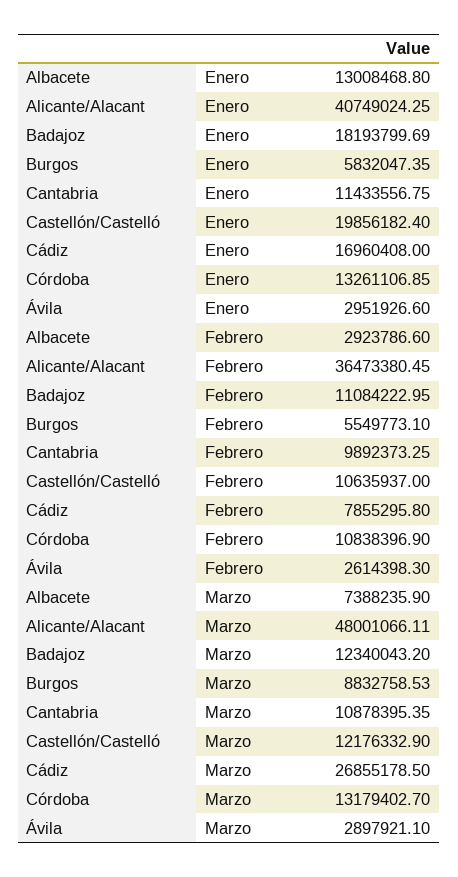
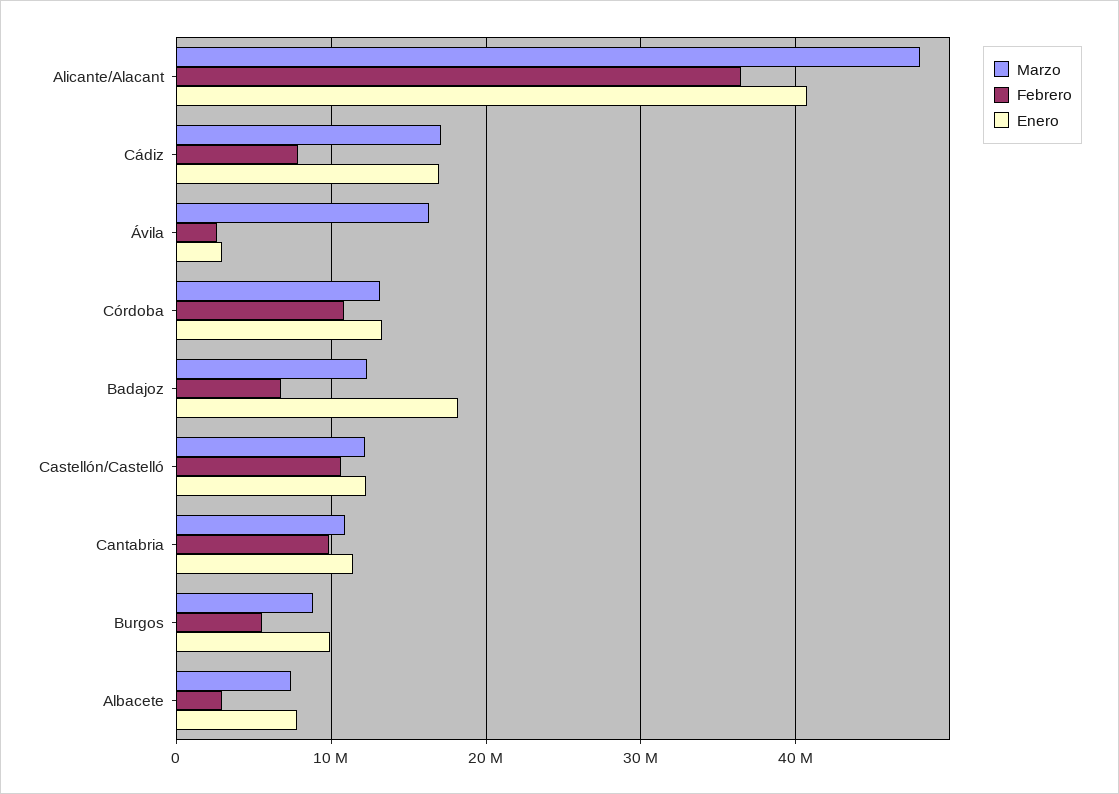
  {
    "Enero": {
-     "Albacete": 13008468.8,
+     "Albacete": 8000000,
      "Alicante/Alacant": 40749024.25,
      "Badajoz": 18193799.69,
-     "Burgos": 5832047.35,
+     "Burgos": 10000000,
      "Cantabria": 11433556.75,
-     "Castellón/Castelló": 19856182.4,
+     "Castellón/Castelló": 12000000,
      "Cádiz": 16960408,
      "Córdoba": 13261106.85,
      "Ávila": 2951926.6
    },
    "Febrero": {
      "Albacete": 2923786.6,
      "Alicante/Alacant": 36473380.45,
-     "Badajoz": 11084222.95,
+     "Badajoz": 7000000,
      "Burgos": 5549773.1,
      "Cantabria": 9892373.25,
      "Castellón/Castelló": 10635937,
      "Cádiz": 7855295.8,
      "Córdoba": 10838396.9,
      "Ávila": 2614398.3
    },
    "Marzo": {
      "Albacete": 7388235.9,
      "Alicante/Alacant": 48001066.11,
      "Badajoz": 12340043.2,
      "Burgos": 8832758.53,
      "Cantabria": 10878395.35,
      "Castellón/Castelló": 12176332.9,
-     "Cádiz": 26855178.5,
+     "Cádiz": 17000000,
      "Córdoba": 13179402.7,
-     "Ávila": 2897921.1
+     "Ávila": 16000000
    }
  }

